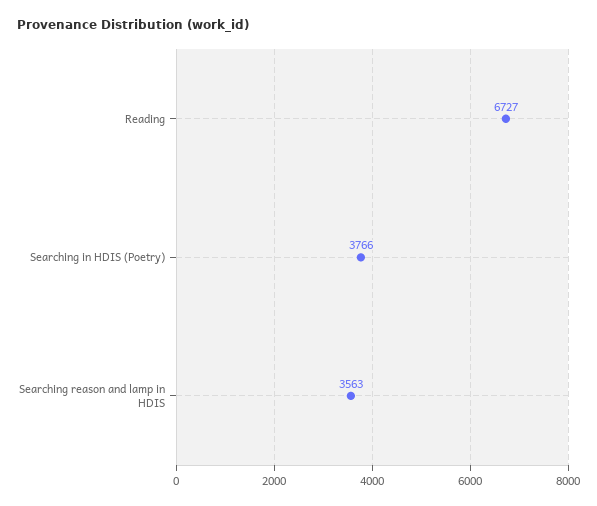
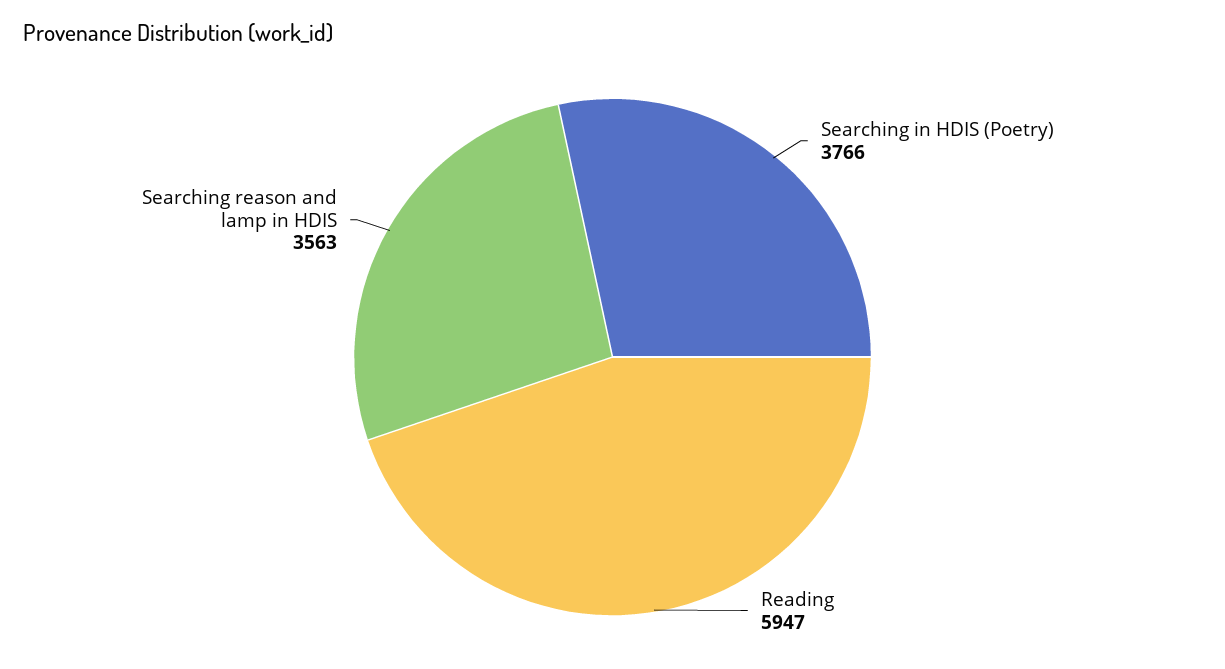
  {
-   "Reading": 6727,
+   "Reading": 5947,
    "Searching in HDIS (Poetry)": 3766,
    "Searching reason and lamp in HDIS": 3563
  }

